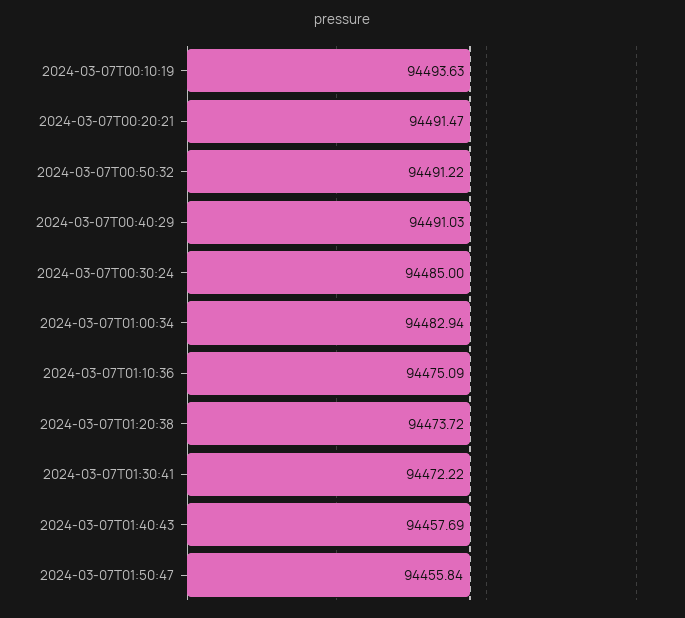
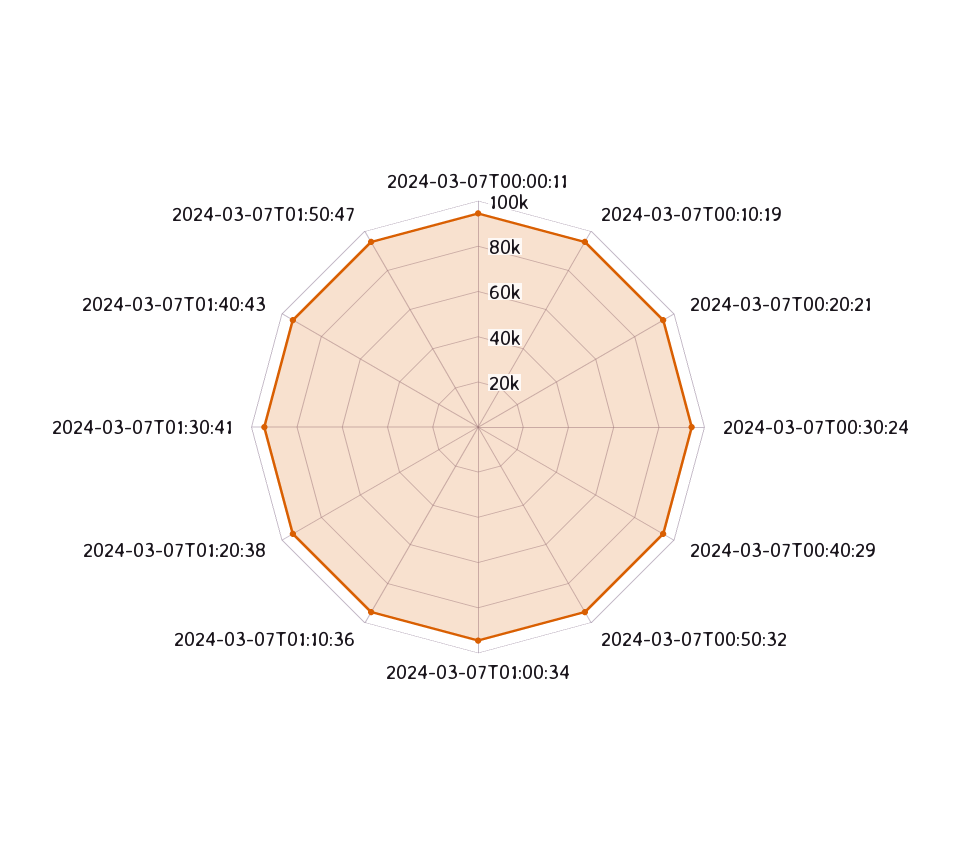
  {
    "2024-03-07T00:10:19": 94493.63,
    "2024-03-07T00:20:21": 94491.47,
    "2024-03-07T00:50:32": 94491.22,
    "2024-03-07T00:40:29": 94491.03,
    "2024-03-07T00:30:24": 94485,
    "2024-03-07T01:00:34": 94482.94,
    "2024-03-07T01:10:36": 94475.09,
    "2024-03-07T01:20:38": 94473.72,
    "2024-03-07T01:30:41": 94472.22,
    "2024-03-07T01:40:43": 94457.69,
-   "2024-03-07T01:50:47": 94455.84
+   "2024-03-07T01:50:47": 94455.84,
+   "2024-03-07T00:00:11": 95000
  }

